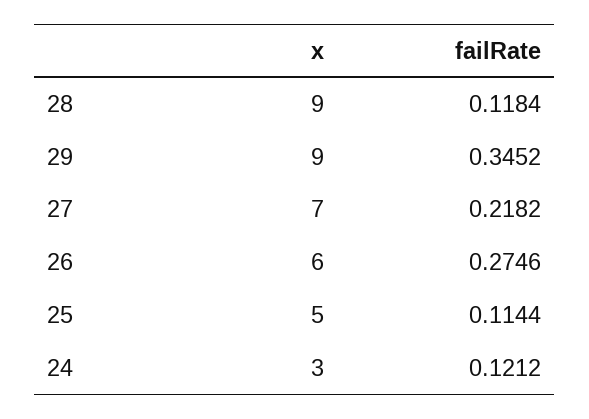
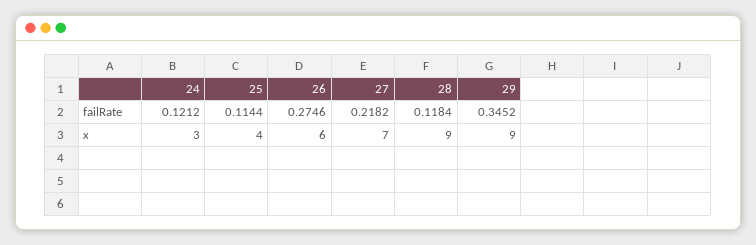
  {
    "x": {
      "28": 9,
      "29": 9,
      "27": 7,
      "26": 6,
-     "25": 5,
+     "25": 4,
      "24": 3
    },
    "failRate": {
      "28": 0.1184,
      "29": 0.3452,
      "27": 0.2182,
      "26": 0.2746,
      "25": 0.1144,
      "24": 0.1212
    }
  }

